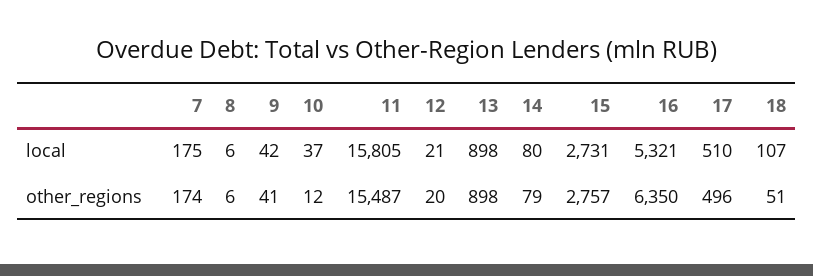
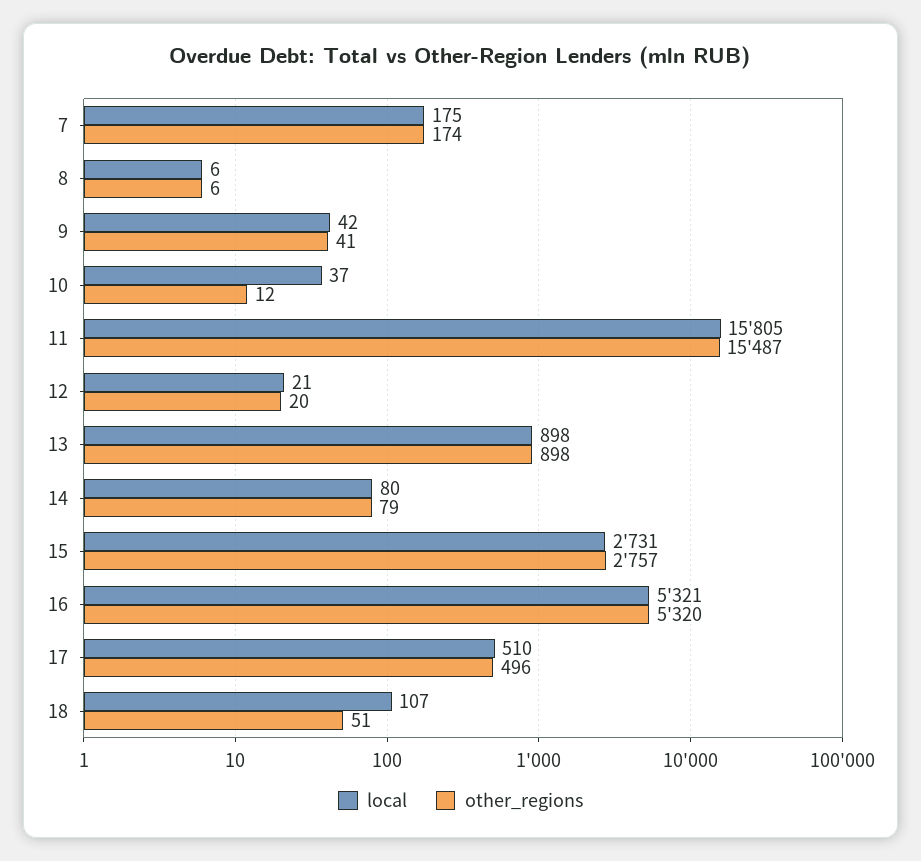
  {
    "local": {
      "7": 175,
      "8": 6,
      "9": 42,
      "10": 37,
      "11": 15805,
      "12": 21,
      "13": 898,
      "14": 80,
      "15": 2731,
      "16": 5321,
      "17": 510,
      "18": 107
    },
    "other_regions": {
      "7": 174,
      "8": 6,
      "9": 41,
      "10": 12,
      "11": 15487,
      "12": 20,
      "13": 898,
      "14": 79,
      "15": 2757,
-     "16": 6350,
+     "16": 5320,
      "17": 496,
      "18": 51
    }
  }

